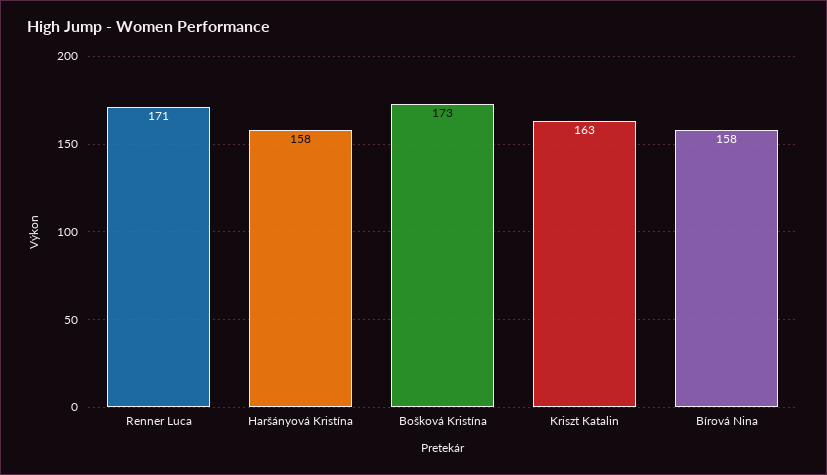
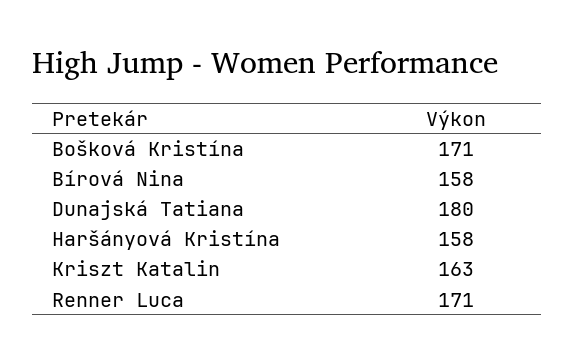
  {
    "Renner Luca": 171,
    "Haršányová Kristína": 158,
-   "Bošková Kristína": 173,
+   "Bošková Kristína": 171,
    "Kriszt Katalin": 163,
-   "Bírová Nina": 158
+   "Bírová Nina": 158,
+   "Dunajská Tatiana": 180
  }

